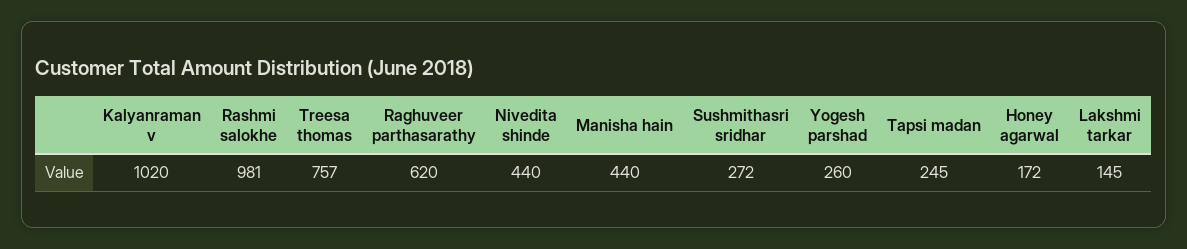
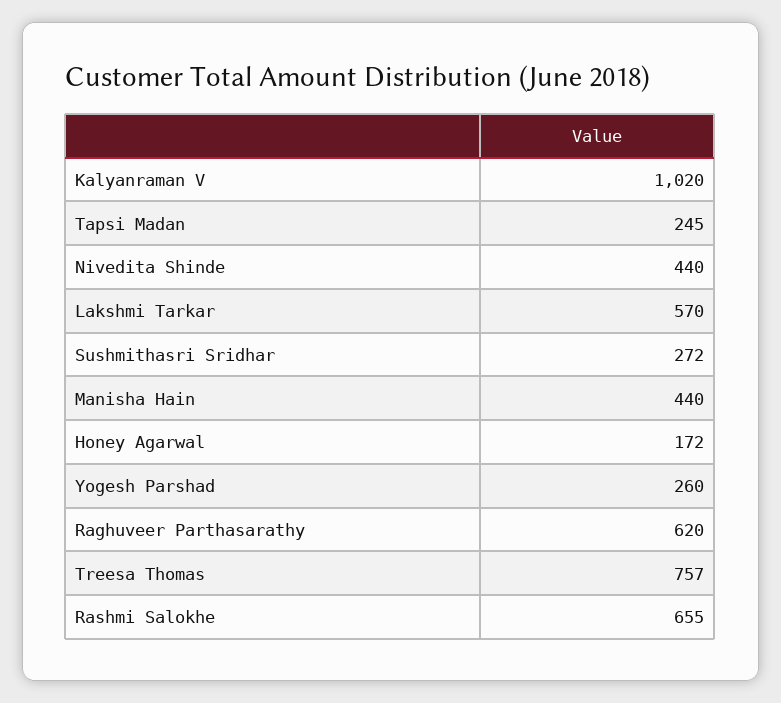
  {
    "Kalyanraman v": 1020,
-   "Rashmi salokhe": 981,
+   "Rashmi salokhe": 655,
    "Treesa thomas": 757,
    "Raghuveer parthasarathy": 620,
    "Nivedita shinde": 440,
    "Manisha hain": 440,
    "Sushmithasri sridhar": 272,
    "Yogesh parshad": 260,
    "Tapsi madan": 245,
    "Honey agarwal": 172,
-   "Lakshmi tarkar": 145
+   "Lakshmi tarkar": 570
  }

